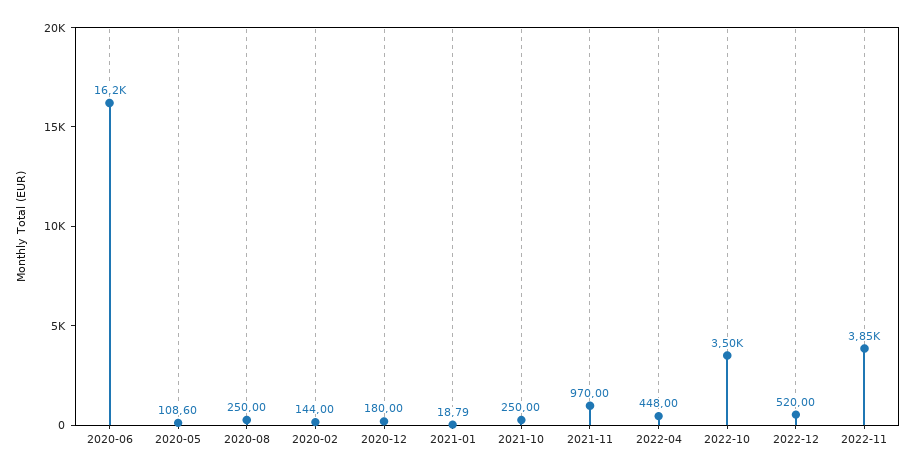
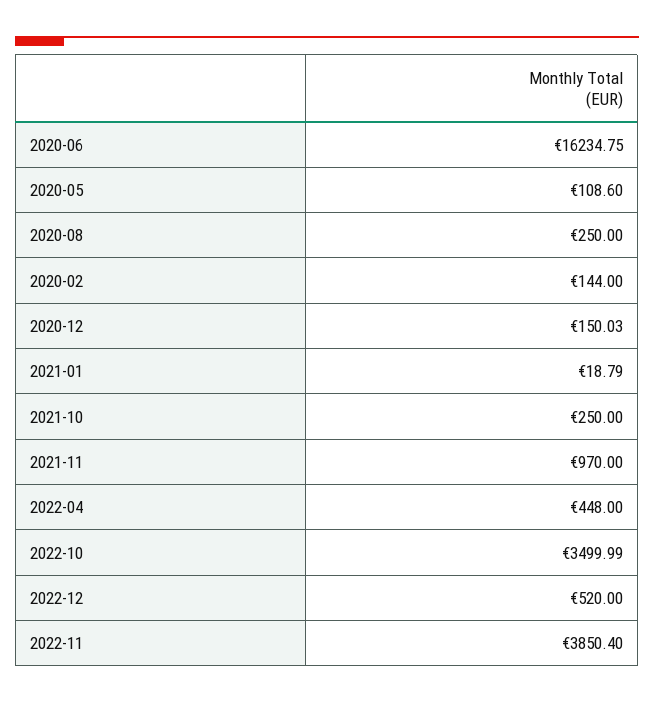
  {
    "2020-06": 16234.75,
    "2020-05": 108.6,
    "2020-08": 250,
    "2020-02": 144,
-   "2020-12": 180,
+   "2020-12": 150.03,
    "2021-01": 18.79,
    "2021-10": 250,
    "2021-11": 970,
    "2022-04": 448,
    "2022-10": 3499.99,
    "2022-12": 520,
    "2022-11": 3850.4
  }

